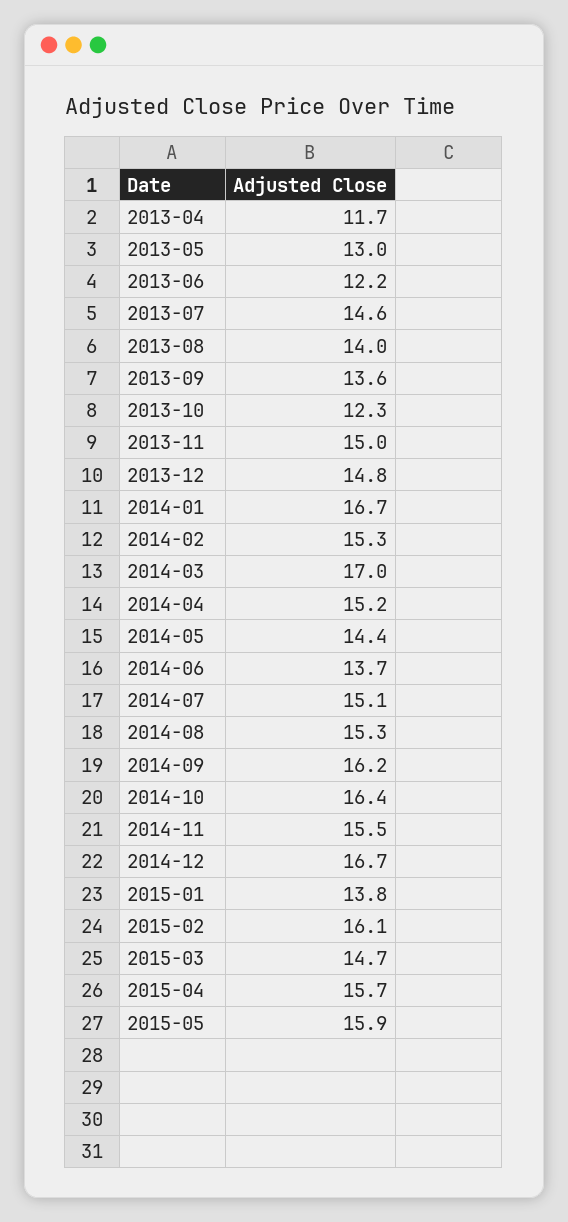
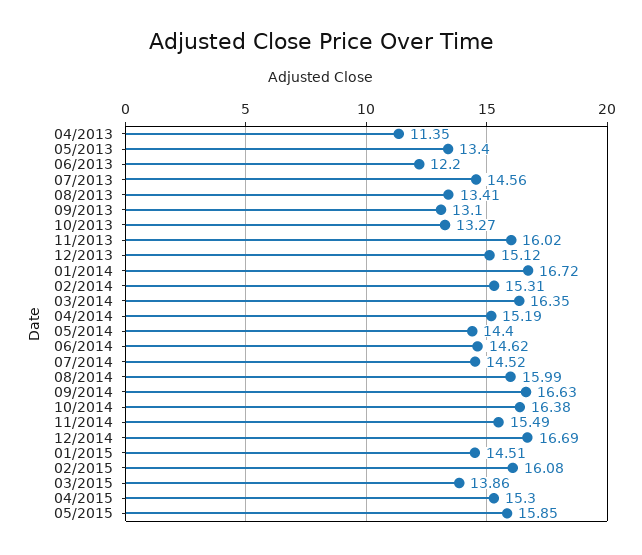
  {
-   "2013-04": 11.7,
+   "2013-04": 11.35,
-   "2013-05": 13,
+   "2013-05": 13.4,
    "2013-06": 12.2,
    "2013-07": 14.56,
-   "2013-08": 14,
+   "2013-08": 13.41,
-   "2013-09": 13.6,
+   "2013-09": 13.1,
-   "2013-10": 12.3,
+   "2013-10": 13.27,
-   "2013-11": 15,
+   "2013-11": 16.02,
-   "2013-12": 14.8,
+   "2013-12": 15.12,
    "2014-01": 16.72,
    "2014-02": 15.31,
-   "2014-03": 17,
+   "2014-03": 16.35,
    "2014-04": 15.19,
    "2014-05": 14.4,
-   "2014-06": 13.7,
+   "2014-06": 14.62,
-   "2014-07": 15.1,
+   "2014-07": 14.52,
-   "2014-08": 15.3,
+   "2014-08": 15.99,
-   "2014-09": 16.2,
+   "2014-09": 16.63,
    "2014-10": 16.38,
    "2014-11": 15.49,
    "2014-12": 16.69,
-   "2015-01": 13.8,
+   "2015-01": 14.51,
    "2015-02": 16.08,
-   "2015-03": 14.7,
+   "2015-03": 13.86,
-   "2015-04": 15.7,
+   "2015-04": 15.3,
    "2015-05": 15.85
  }

